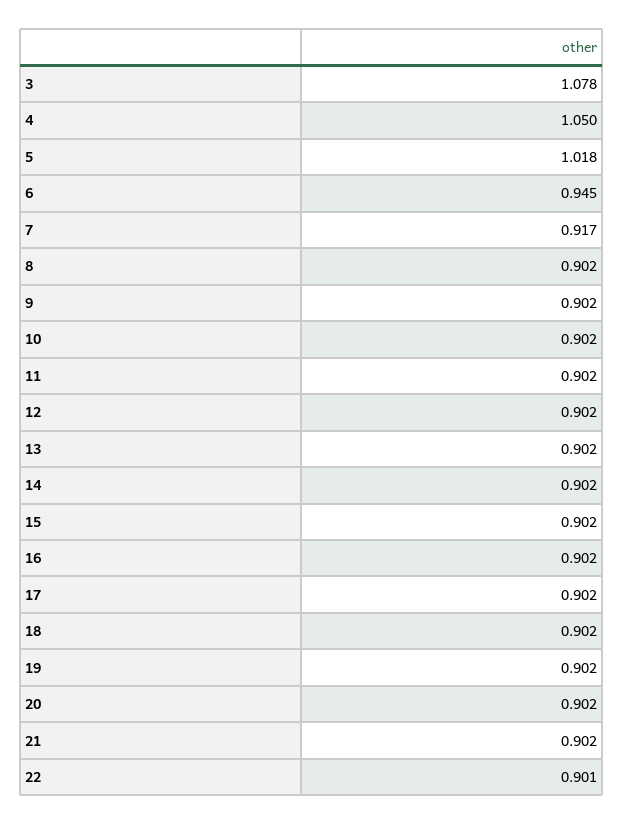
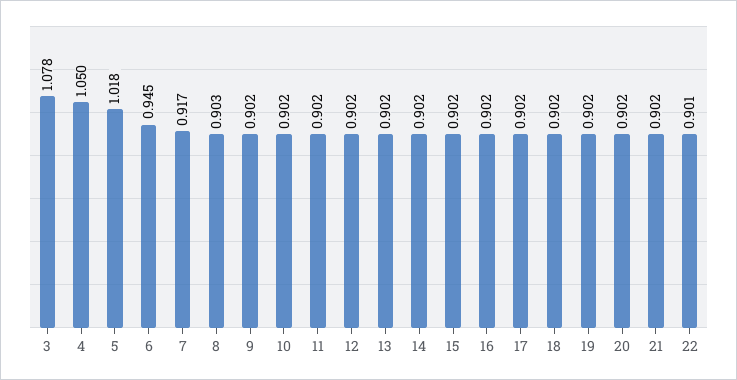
  {
    "3": 1.078,
    "4": 1.05,
    "5": 1.018,
    "6": 0.945,
    "7": 0.917,
-   "8": 0.902,
+   "8": 0.903,
    "9": 0.902,
    "10": 0.902,
    "11": 0.902,
    "12": 0.902,
    "13": 0.902,
    "14": 0.902,
    "15": 0.902,
    "16": 0.902,
    "17": 0.902,
    "18": 0.902,
    "19": 0.902,
    "20": 0.902,
    "21": 0.902,
    "22": 0.901
  }

